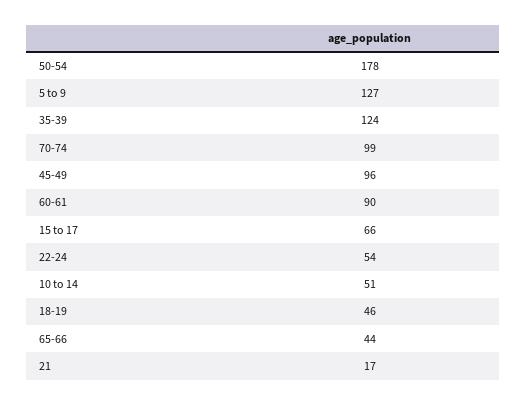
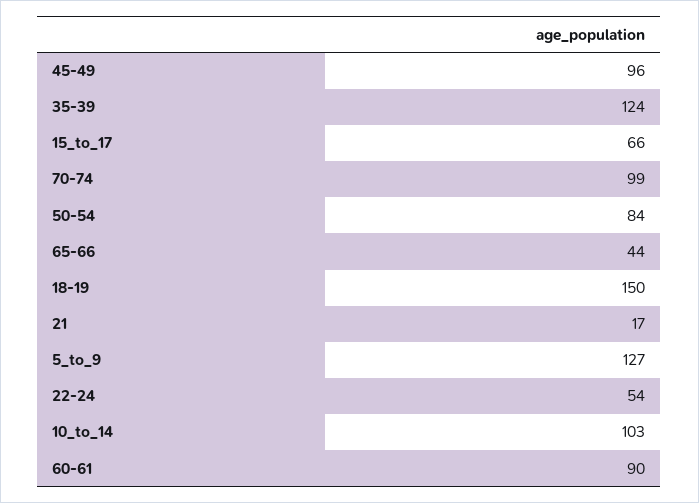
  {
-   "50-54": 178,
+   "50-54": 84,
    "5 to 9": 127,
    "35-39": 124,
    "70-74": 99,
    "45-49": 96,
    "60-61": 90,
    "15 to 17": 66,
    "22-24": 54,
-   "10 to 14": 51,
+   "10 to 14": 103,
-   "18-19": 46,
+   "18-19": 150,
    "65-66": 44,
    "21": 17
  }

